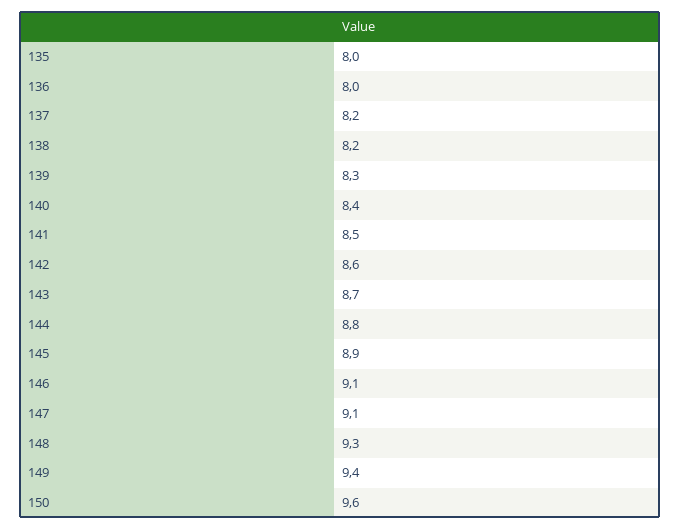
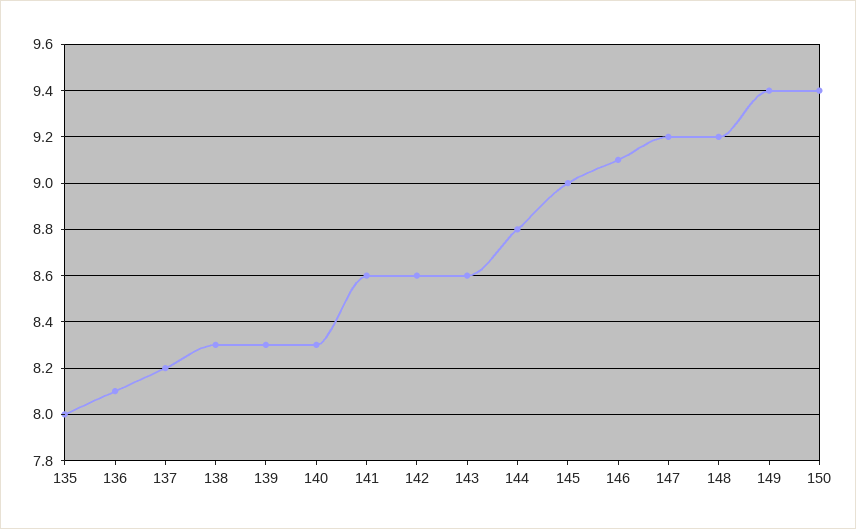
  {
    "135": 8,
-   "136": 8,
+   "136": 8.1,
    "137": 8.2,
-   "138": 8.2,
+   "138": 8.3,
    "139": 8.3,
-   "140": 8.4,
+   "140": 8.3,
-   "141": 8.5,
+   "141": 8.6,
    "142": 8.6,
-   "143": 8.7,
+   "143": 8.6,
    "144": 8.8,
-   "145": 8.9,
+   "145": 9,
    "146": 9.1,
-   "147": 9.1,
+   "147": 9.2,
-   "148": 9.3,
+   "148": 9.2,
    "149": 9.4,
-   "150": 9.6
+   "150": 9.4
  }

